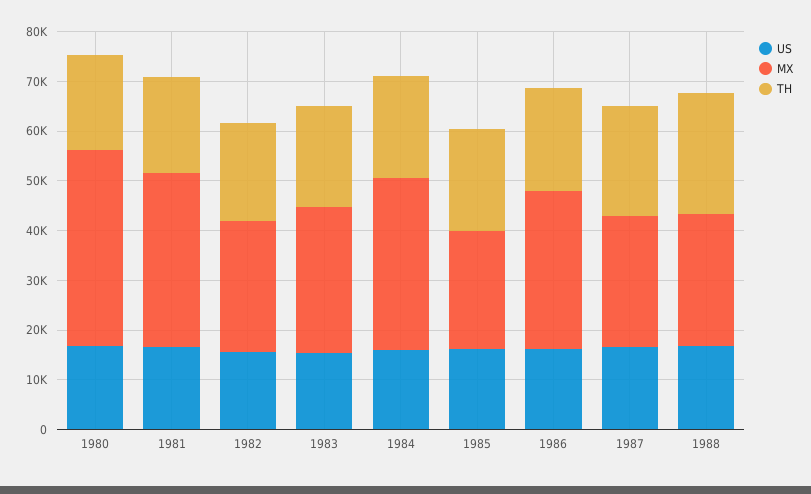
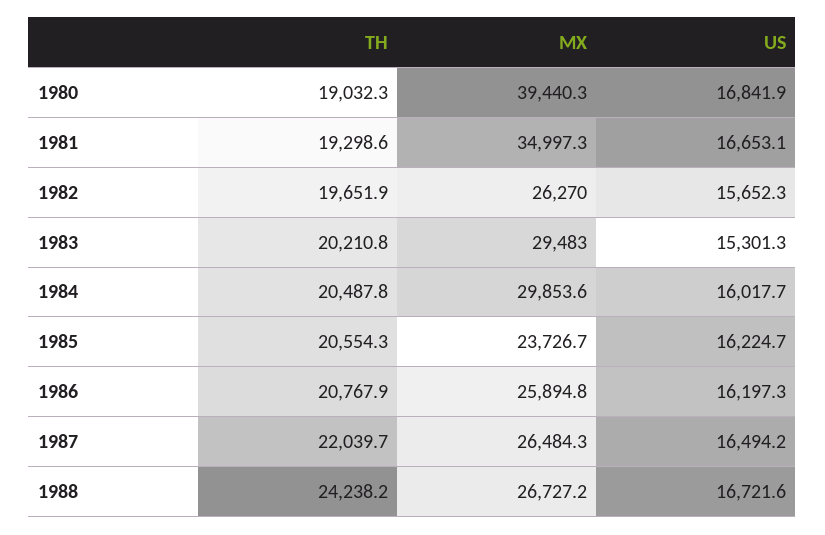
  {
    "US": {
      "1980": 16841.9,
      "1981": 16653.1,
      "1982": 15652.3,
      "1983": 15301.3,
      "1984": 16017.7,
      "1985": 16224.7,
      "1986": 16197.3,
      "1987": 16494.2,
      "1988": 16721.6
    },
    "MX": {
      "1980": 39440.3,
      "1981": 34997.3,
      "1982": 26270,
      "1983": 29483,
-     "1984": 34000,
+     "1984": 29853.6,
      "1985": 23726.7,
-     "1986": 32000,
+     "1986": 25894.8,
      "1987": 26484.3,
      "1988": 26727.2
    },
    "TH": {
      "1980": 19032.3,
      "1981": 19298.6,
      "1982": 19651.9,
      "1983": 20210.8,
      "1984": 20487.8,
      "1985": 20554.3,
      "1986": 20767.9,
      "1987": 22039.7,
      "1988": 24238.2
    }
  }

